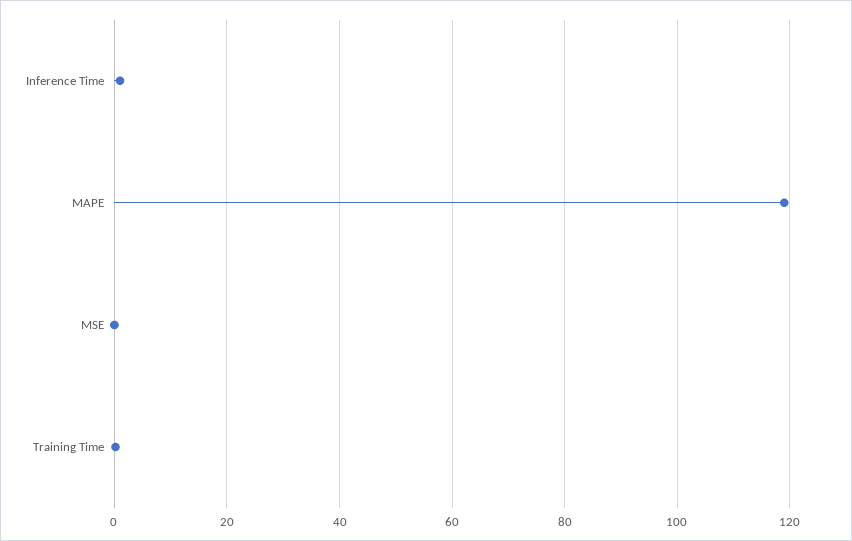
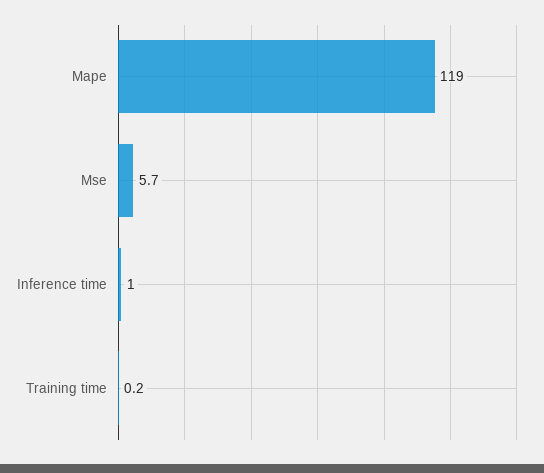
  {
    "Inference Time": 1,
    "MAPE": 119,
-   "MSE": 0,
+   "MSE": 5.7,
    "Training Time": 0.2
  }

